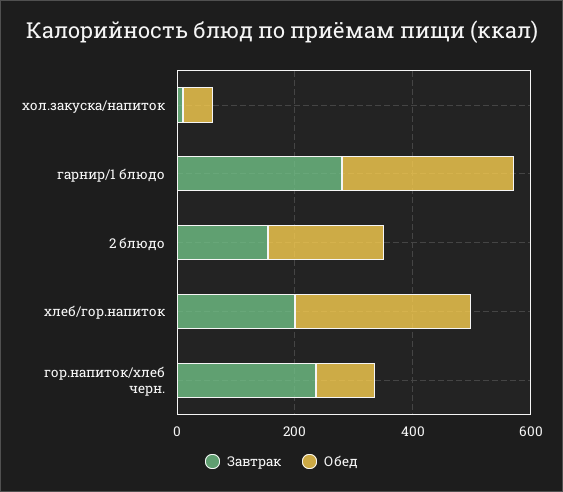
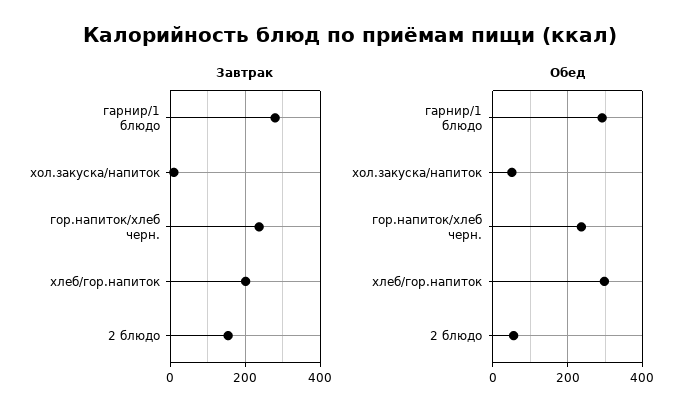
  {
    "Завтрак": {
      "хол.закуска/напиток": 0,
      "гарнир/1 блюдо": 280,
      "2 блюдо": 160,
      "хлеб/гор.напиток": 200,
      "гор.напиток/хлеб черн.": 240
    },
    "Обед": {
      "хол.закуска/напиток": 60,
      "гарнир/1 блюдо": 300,
-     "2 блюдо": 200,
+     "2 блюдо": 60,
      "хлеб/гор.напиток": 300,
-     "гор.напиток/хлеб черн.": 100
+     "гор.напиток/хлеб черн.": 240
    }
  }

